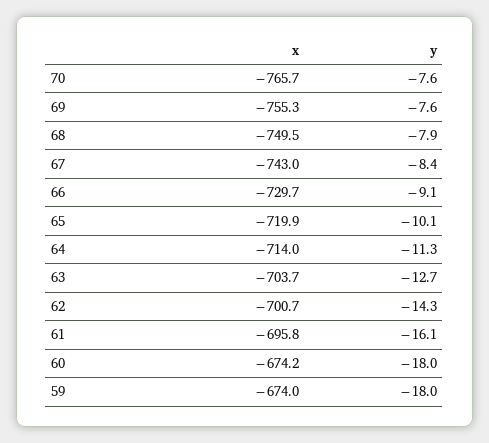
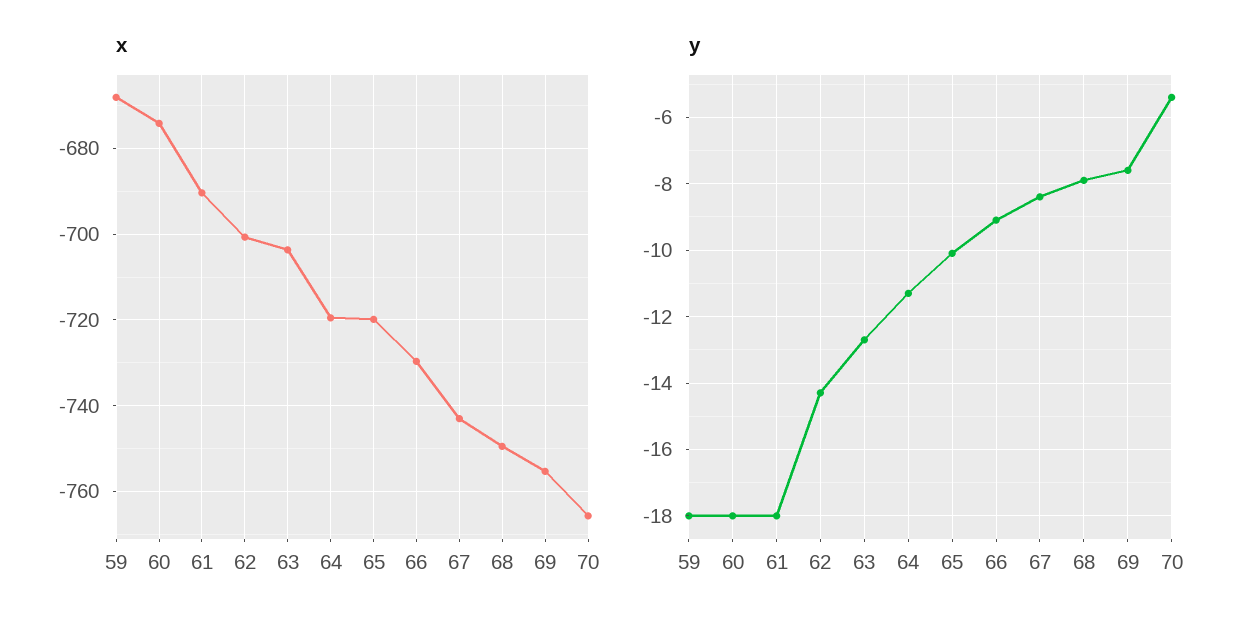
  {
    "x": {
      "70": -765.7,
      "69": -755.3,
      "68": -749.5,
      "67": -743,
      "66": -729.7,
      "65": -719.9,
-     "64": -714,
+     "64": -720,
      "63": -703.7,
      "62": -700.7,
-     "61": -695.8,
+     "61": -690,
      "60": -674.2,
-     "59": -674
+     "59": -668
    },
    "y": {
-     "70": -7.6,
+     "70": -5.5,
      "69": -7.6,
      "68": -7.9,
      "67": -8.4,
      "66": -9.1,
      "65": -10.1,
      "64": -11.3,
      "63": -12.7,
      "62": -14.3,
-     "61": -16.1,
+     "61": -18,
      "60": -18,
      "59": -18
    }
  }

